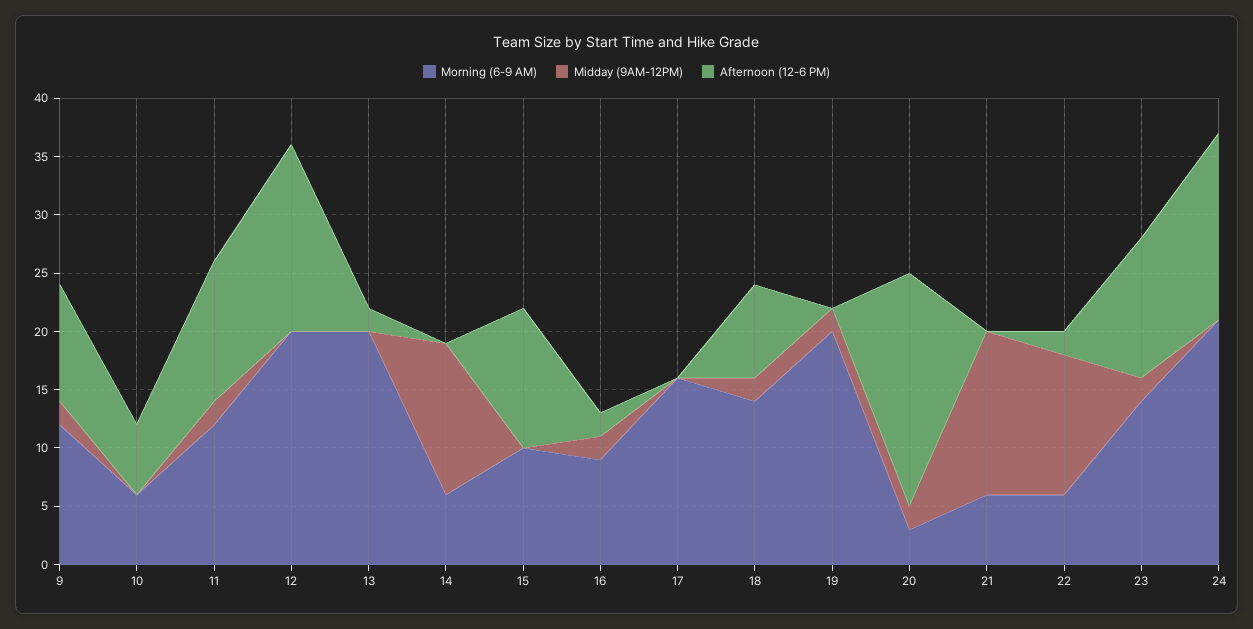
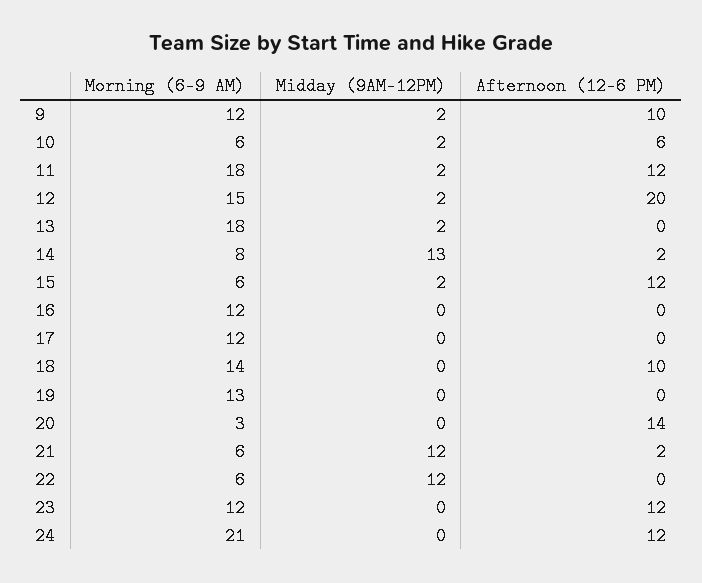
  {
    "Morning (6-9 AM)": {
      "9": 12,
      "10": 6,
-     "11": 12,
+     "11": 18,
-     "12": 20,
+     "12": 15,
-     "13": 20,
+     "13": 18,
-     "14": 6,
+     "14": 8,
-     "15": 10,
+     "15": 6,
-     "16": 9,
+     "16": 12,
-     "17": 16,
+     "17": 12,
      "18": 14,
-     "19": 20,
+     "19": 13,
      "20": 3,
      "21": 6,
      "22": 6,
-     "23": 14,
+     "23": 12,
      "24": 21
    },
    "Midday (9AM-12PM)": {
      "9": 2,
-     "10": 0,
+     "10": 2,
      "11": 2,
-     "12": 0,
+     "12": 2,
-     "13": 0,
+     "13": 2,
      "14": 13,
-     "15": 0,
+     "15": 2,
-     "16": 2,
+     "16": 0,
      "17": 0,
-     "18": 2,
+     "18": 0,
-     "19": 2,
+     "19": 0,
-     "20": 2,
+     "20": 0,
-     "21": 14,
+     "21": 12,
      "22": 12,
-     "23": 2,
+     "23": 0,
      "24": 0
    },
    "Afternoon (12-6 PM)": {
      "9": 10,
      "10": 6,
      "11": 12,
-     "12": 16,
+     "12": 20,
-     "13": 2,
+     "13": 0,
-     "14": 0,
+     "14": 2,
      "15": 12,
-     "16": 2,
+     "16": 0,
      "17": 0,
-     "18": 8,
+     "18": 10,
      "19": 0,
-     "20": 20,
+     "20": 14,
-     "21": 0,
+     "21": 2,
-     "22": 2,
+     "22": 0,
      "23": 12,
-     "24": 16
+     "24": 12
    }
  }

